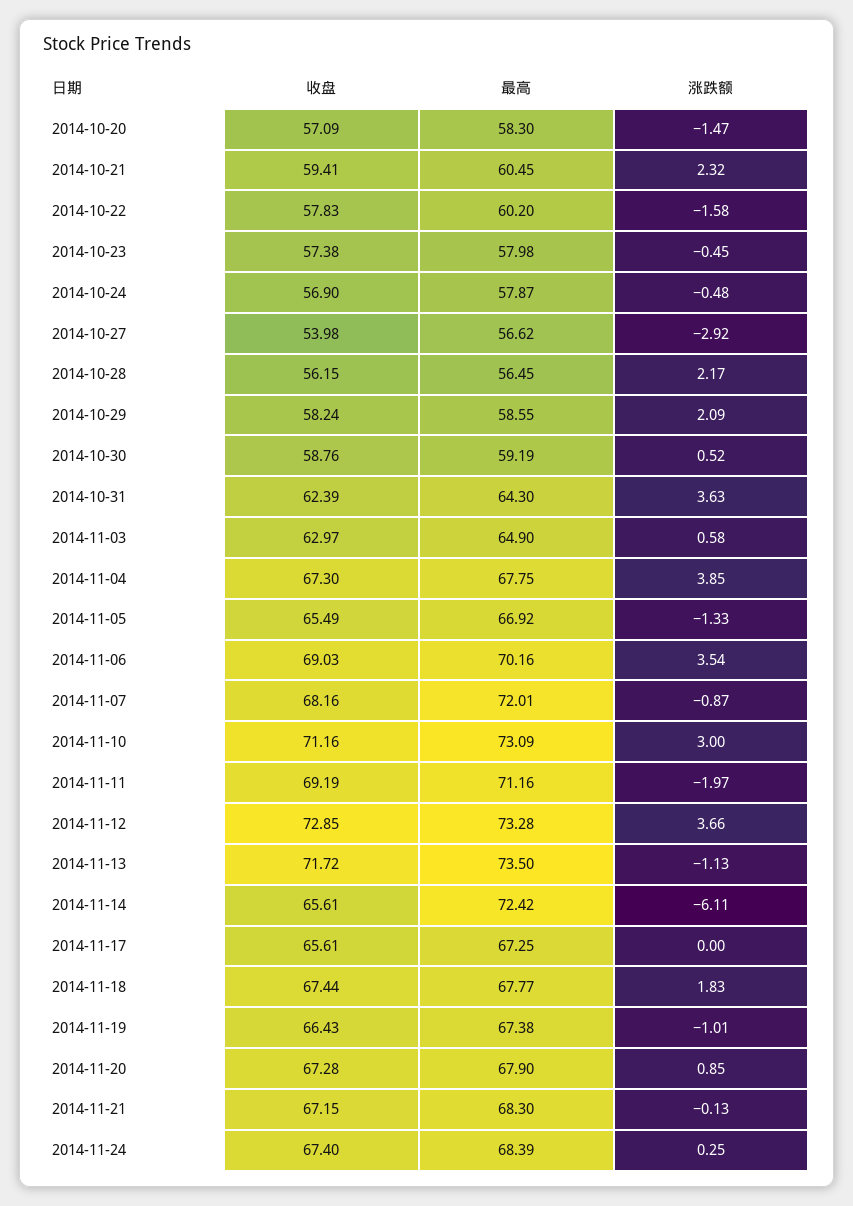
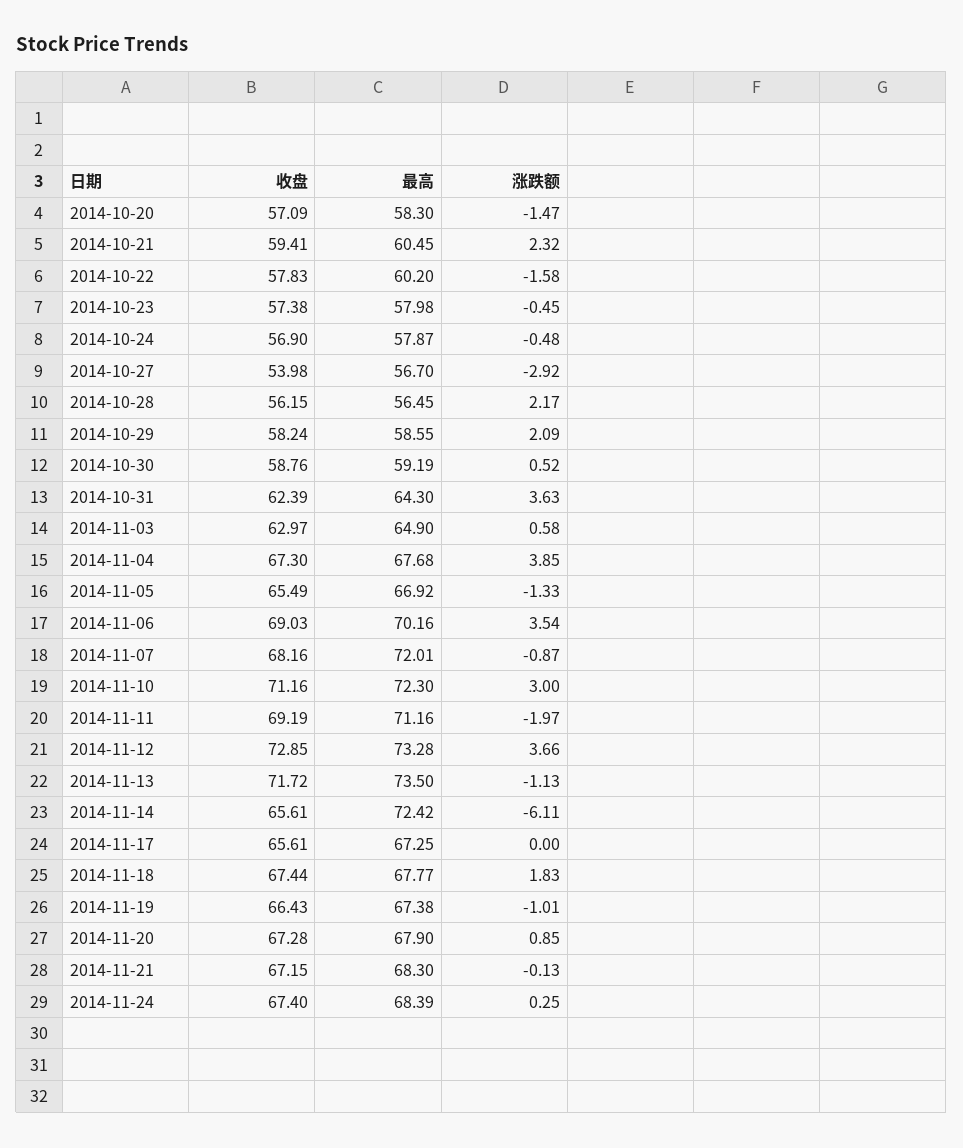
  {
    "收盘": {
      "2014-10-20": 57.09,
      "2014-10-21": 59.41,
      "2014-10-22": 57.83,
      "2014-10-23": 57.38,
      "2014-10-24": 56.9,
      "2014-10-27": 53.98,
      "2014-10-28": 56.15,
      "2014-10-29": 58.24,
      "2014-10-30": 58.76,
      "2014-10-31": 62.39,
      "2014-11-03": 62.97,
      "2014-11-04": 67.3,
      "2014-11-05": 65.49,
      "2014-11-06": 69.03,
      "2014-11-07": 68.16,
      "2014-11-10": 71.16,
      "2014-11-11": 69.19,
      "2014-11-12": 72.85,
      "2014-11-13": 71.72,
      "2014-11-14": 65.61,
      "2014-11-17": 65.61,
      "2014-11-18": 67.44,
      "2014-11-19": 66.43,
      "2014-11-20": 67.28,
      "2014-11-21": 67.15,
      "2014-11-24": 67.4
    },
    "最高": {
      "2014-10-20": 58.3,
      "2014-10-21": 60.45,
      "2014-10-22": 60.2,
      "2014-10-23": 57.98,
      "2014-10-24": 57.87,
-     "2014-10-27": 56.62,
+     "2014-10-27": 56.7,
      "2014-10-28": 56.45,
      "2014-10-29": 58.55,
      "2014-10-30": 59.19,
      "2014-10-31": 64.3,
      "2014-11-03": 64.9,
-     "2014-11-04": 67.75,
+     "2014-11-04": 67.68,
      "2014-11-05": 66.92,
      "2014-11-06": 70.16,
      "2014-11-07": 72.01,
-     "2014-11-10": 73.09,
+     "2014-11-10": 72.3,
      "2014-11-11": 71.16,
      "2014-11-12": 73.28,
      "2014-11-13": 73.5,
      "2014-11-14": 72.42,
      "2014-11-17": 67.25,
      "2014-11-18": 67.77,
      "2014-11-19": 67.38,
      "2014-11-20": 67.9,
      "2014-11-21": 68.3,
      "2014-11-24": 68.39
    },
    "涨跌额": {
      "2014-10-20": -1.47,
      "2014-10-21": 2.32,
      "2014-10-22": -1.58,
      "2014-10-23": -0.45,
      "2014-10-24": -0.48,
      "2014-10-27": -2.92,
      "2014-10-28": 2.17,
      "2014-10-29": 2.09,
      "2014-10-30": 0.52,
      "2014-10-31": 3.63,
      "2014-11-03": 0.58,
      "2014-11-04": 3.85,
      "2014-11-05": -1.33,
      "2014-11-06": 3.54,
      "2014-11-07": -0.87,
      "2014-11-10": 3,
      "2014-11-11": -1.97,
      "2014-11-12": 3.66,
      "2014-11-13": -1.13,
      "2014-11-14": -6.11,
      "2014-11-17": 0,
      "2014-11-18": 1.83,
      "2014-11-19": -1.01,
      "2014-11-20": 0.85,
      "2014-11-21": -0.13,
      "2014-11-24": 0.25
    }
  }

